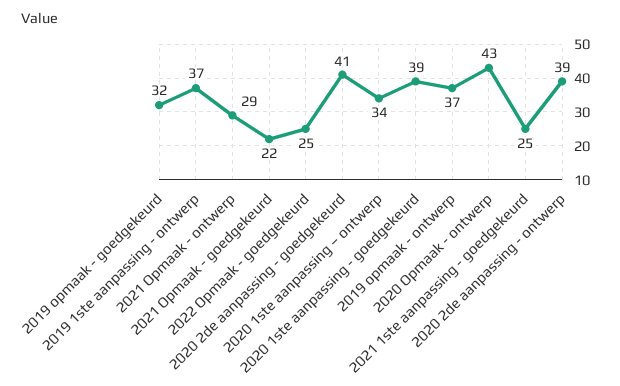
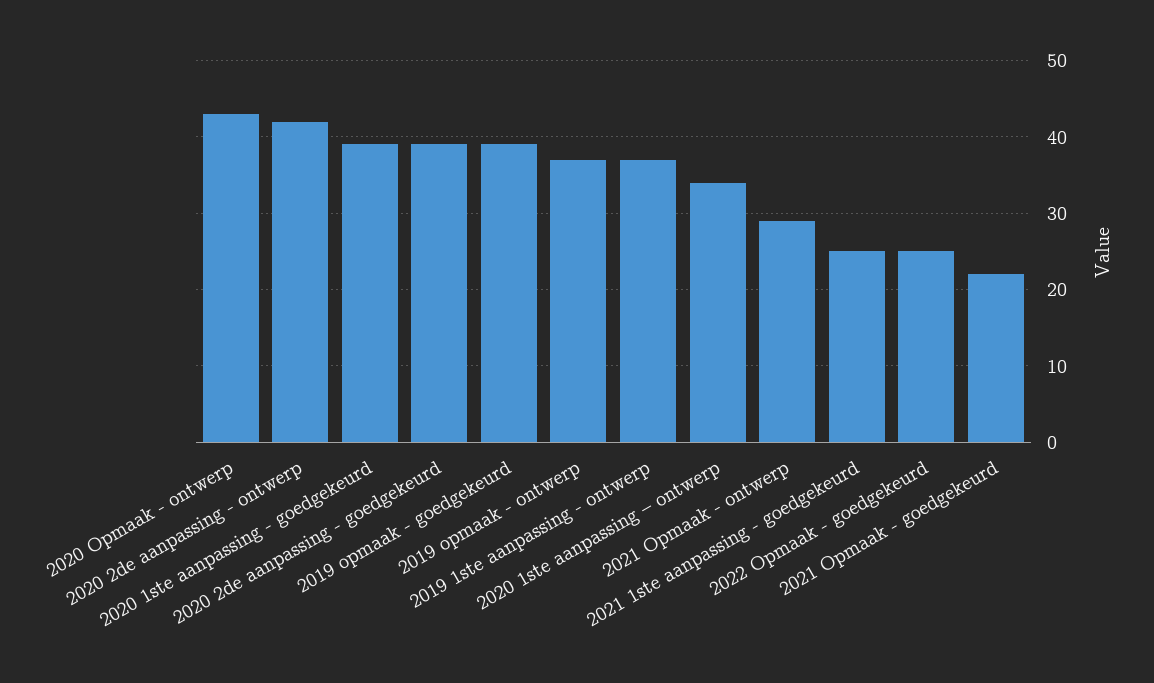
  {
-   "2019 opmaak - goedgekeurd": 32,
+   "2019 opmaak - goedgekeurd": 39,
    "2019 1ste aanpassing - ontwerp": 37,
    "2021 Opmaak - ontwerp": 29,
    "2021 Opmaak - goedgekeurd": 22,
    "2022 Opmaak - goedgekeurd": 25,
-   "2020 2de aanpassing - goedgekeurd": 41,
+   "2020 2de aanpassing - goedgekeurd": 39,
    "2020 1ste aanpassing – ontwerp": 34,
    "2020 1ste aanpassing - goedgekeurd": 39,
    "2019 opmaak - ontwerp": 37,
    "2020 Opmaak - ontwerp": 43,
    "2021 1ste aanpassing - goedgekeurd": 25,
-   "2020 2de aanpassing - ontwerp": 39
+   "2020 2de aanpassing - ontwerp": 42
  }

